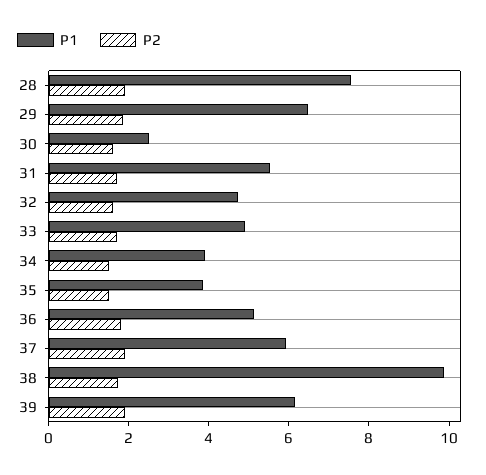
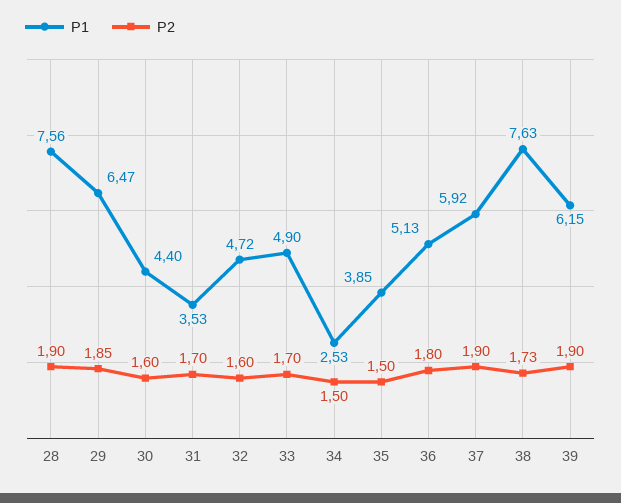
  {
    "P1": {
      "28": 7.56,
      "29": 6.47,
-     "30": 2.5,
+     "30": 4.4,
-     "31": 5.5,
+     "31": 3.53,
      "32": 4.72,
      "33": 4.9,
-     "34": 4,
+     "34": 2.53,
      "35": 3.85,
      "36": 5.13,
      "37": 5.92,
-     "38": 10,
+     "38": 7.63,
      "39": 6.15
    },
    "P2": {
      "28": 1.9,
      "29": 1.85,
      "30": 1.6,
      "31": 1.7,
      "32": 1.6,
      "33": 1.7,
      "34": 1.5,
      "35": 1.5,
      "36": 1.8,
      "37": 1.9,
      "38": 1.73,
      "39": 1.9
    }
  }

